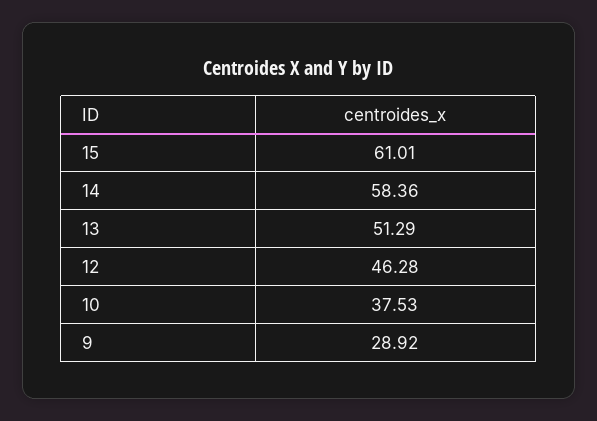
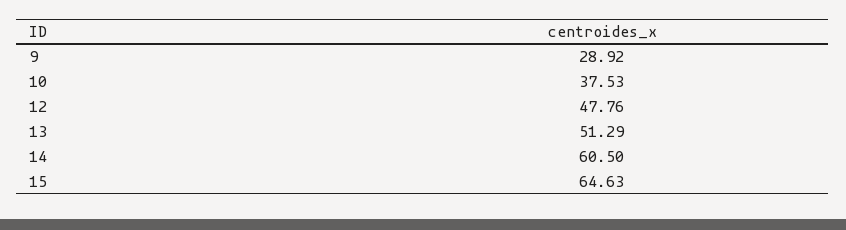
  {
-   "15": 61.01,
+   "15": 64.63,
-   "14": 58.36,
+   "14": 60.5,
    "13": 51.29,
-   "12": 46.28,
+   "12": 47.76,
    "10": 37.53,
    "9": 28.92
  }

